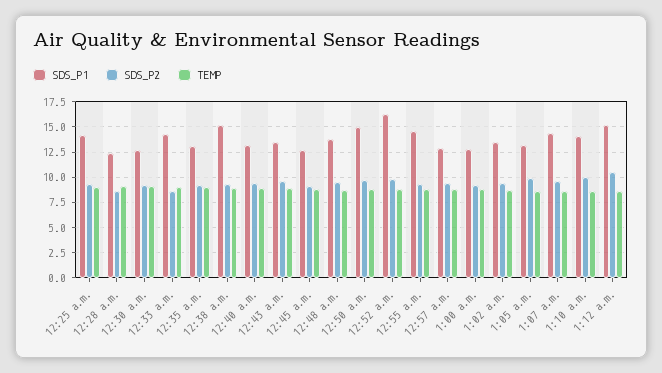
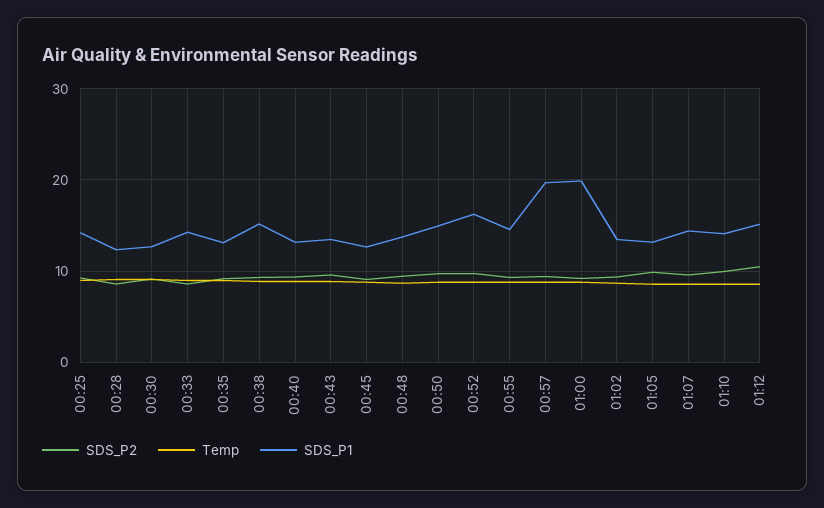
  {
    "SDS_P1": {
      "12:25 a.m.": 14,
      "12:28 a.m.": 12,
      "12:30 a.m.": 13,
      "12:33 a.m.": 14,
      "12:35 a.m.": 13,
      "12:38 a.m.": 15,
      "12:40 a.m.": 13,
      "12:43 a.m.": 14,
      "12:45 a.m.": 13,
      "12:48 a.m.": 14,
      "12:50 a.m.": 15,
      "12:52 a.m.": 16,
      "12:55 a.m.": 15,
-     "12:57 a.m.": 12.5,
+     "12:57 a.m.": 20,
-     "1:00 a.m.": 12.5,
+     "1:00 a.m.": 20,
      "1:02 a.m.": 14,
      "1:05 a.m.": 13,
      "1:07 a.m.": 14,
      "1:10 a.m.": 14,
      "1:12 a.m.": 15
    },
    "SDS_P2": {
      "12:25 a.m.": 9,
      "12:28 a.m.": 9,
      "12:30 a.m.": 9,
      "12:33 a.m.": 9,
      "12:35 a.m.": 9,
      "12:38 a.m.": 9,
      "12:40 a.m.": 9,
      "12:43 a.m.": 10,
      "12:45 a.m.": 9,
      "12:48 a.m.": 9,
      "12:50 a.m.": 10,
      "12:52 a.m.": 10,
      "12:55 a.m.": 9,
      "12:57 a.m.": 9,
      "1:00 a.m.": 9,
      "1:02 a.m.": 9,
      "1:05 a.m.": 10,
      "1:07 a.m.": 10,
      "1:10 a.m.": 10,
      "1:12 a.m.": 11
    },
    "TEMP": {
      "12:25 a.m.": 9,
      "12:28 a.m.": 9,
      "12:30 a.m.": 9,
      "12:33 a.m.": 9,
      "12:35 a.m.": 9,
      "12:38 a.m.": 9,
      "12:40 a.m.": 9,
      "12:43 a.m.": 9,
      "12:45 a.m.": 9,
      "12:48 a.m.": 9,
      "12:50 a.m.": 9,
      "12:52 a.m.": 9,
      "12:55 a.m.": 9,
      "12:57 a.m.": 9,
      "1:00 a.m.": 9,
      "1:02 a.m.": 9,
      "1:05 a.m.": 9,
      "1:07 a.m.": 9,
      "1:10 a.m.": 9,
      "1:12 a.m.": 9
    }
  }

